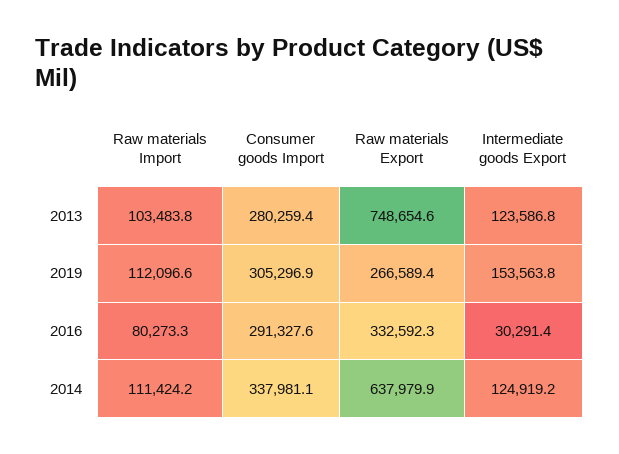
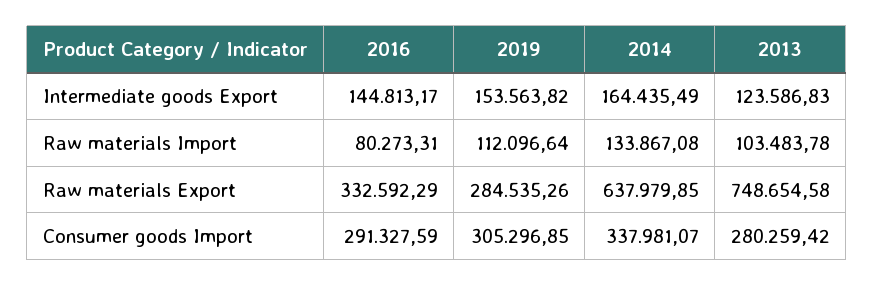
  {
    "Raw materials Import": {
      "2013": 103483.78,
      "2019": 112096.64,
      "2016": 80273.31,
-     "2014": 111424.2
+     "2014": 133867.08
    },
    "Consumer goods Import": {
      "2013": 280259.42,
      "2019": 305296.85,
      "2016": 291327.59,
      "2014": 337981.07
    },
    "Raw materials Export": {
      "2013": 748654.58,
-     "2019": 266589.4,
+     "2019": 284535.26,
      "2016": 332592.29,
      "2014": 637979.85
    },
    "Intermediate goods Export": {
      "2013": 123586.83,
      "2019": 153563.82,
-     "2016": 30291.4,
+     "2016": 144813.17,
-     "2014": 124919.2
+     "2014": 164435.49
    }
  }

